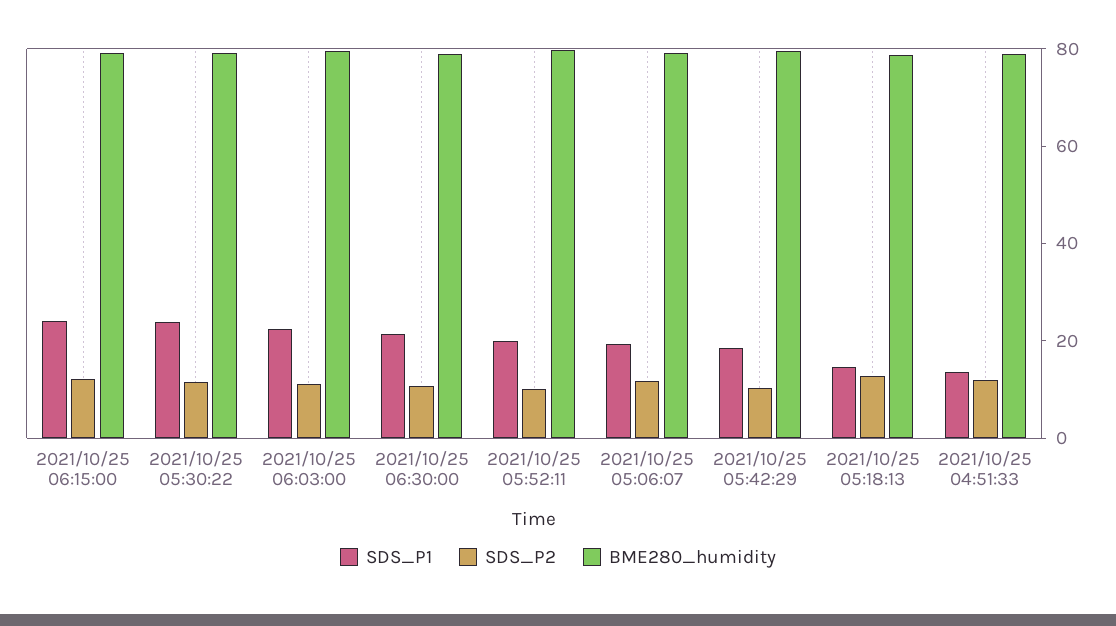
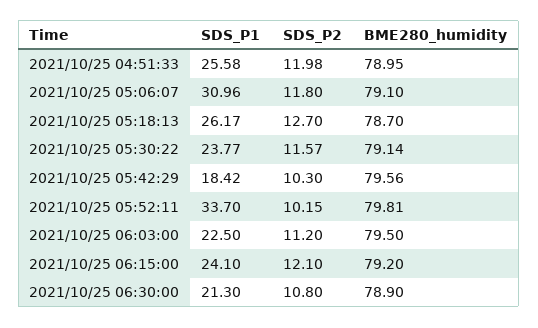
  {
    "SDS_P1": {
      "2021/10/25 06:15:00": 24.1,
      "2021/10/25 05:30:22": 23.77,
      "2021/10/25 06:03:00": 22.5,
      "2021/10/25 06:30:00": 21.3,
-     "2021/10/25 05:52:11": 20,
+     "2021/10/25 05:52:11": 33.7,
-     "2021/10/25 05:06:07": 20,
+     "2021/10/25 05:06:07": 30.96,
      "2021/10/25 05:42:29": 18.42,
-     "2021/10/25 05:18:13": 15,
+     "2021/10/25 05:18:13": 26.17,
-     "2021/10/25 04:51:33": 15
+     "2021/10/25 04:51:33": 25.58
    },
    "SDS_P2": {
      "2021/10/25 06:15:00": 12.1,
      "2021/10/25 05:30:22": 11.57,
      "2021/10/25 06:03:00": 11.2,
      "2021/10/25 06:30:00": 10.8,
      "2021/10/25 05:52:11": 10.15,
      "2021/10/25 05:06:07": 11.8,
      "2021/10/25 05:42:29": 10.3,
      "2021/10/25 05:18:13": 12.7,
      "2021/10/25 04:51:33": 11.98
    },
    "BME280_humidity": {
      "2021/10/25 06:15:00": 79.2,
      "2021/10/25 05:30:22": 79.14,
      "2021/10/25 06:03:00": 79.5,
      "2021/10/25 06:30:00": 78.9,
      "2021/10/25 05:52:11": 79.81,
      "2021/10/25 05:06:07": 79.1,
      "2021/10/25 05:42:29": 79.56,
      "2021/10/25 05:18:13": 78.7,
      "2021/10/25 04:51:33": 78.95
    }
  }

